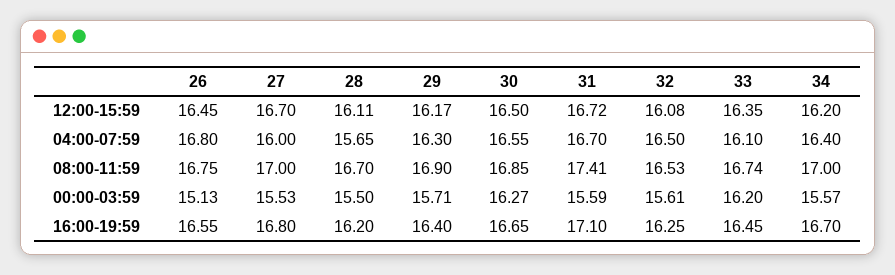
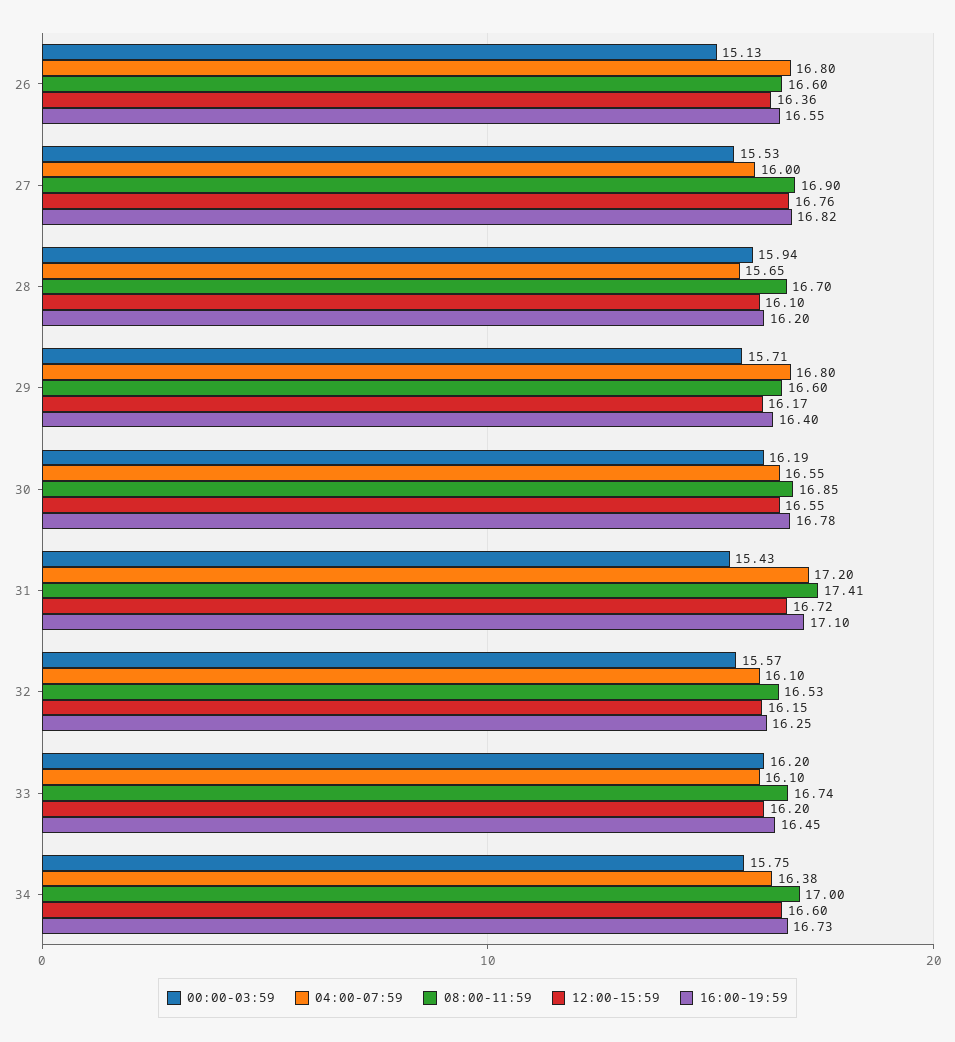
  {
    "12:00-15:59": {
-     "26": 16.45,
+     "26": 16.36,
-     "27": 16.7,
+     "27": 16.76,
-     "28": 16.11,
+     "28": 16.1,
      "29": 16.17,
-     "30": 16.5,
+     "30": 16.55,
      "31": 16.72,
-     "32": 16.08,
+     "32": 16.15,
-     "33": 16.35,
+     "33": 16.2,
-     "34": 16.2
+     "34": 16.6
    },
    "04:00-07:59": {
      "26": 16.8,
      "27": 16,
      "28": 15.65,
-     "29": 16.3,
+     "29": 16.8,
      "30": 16.55,
-     "31": 16.7,
+     "31": 17.2,
-     "32": 16.5,
+     "32": 16.1,
      "33": 16.1,
-     "34": 16.4
+     "34": 16.38
    },
    "08:00-11:59": {
-     "26": 16.75,
+     "26": 16.6,
-     "27": 17,
+     "27": 16.9,
      "28": 16.7,
-     "29": 16.9,
+     "29": 16.6,
      "30": 16.85,
      "31": 17.41,
      "32": 16.53,
      "33": 16.74,
      "34": 17
    },
    "00:00-03:59": {
      "26": 15.13,
      "27": 15.53,
-     "28": 15.5,
+     "28": 15.94,
      "29": 15.71,
-     "30": 16.27,
+     "30": 16.19,
-     "31": 15.59,
+     "31": 15.43,
-     "32": 15.61,
+     "32": 15.57,
      "33": 16.2,
-     "34": 15.57
+     "34": 15.75
    },
    "16:00-19:59": {
      "26": 16.55,
-     "27": 16.8,
+     "27": 16.82,
      "28": 16.2,
      "29": 16.4,
-     "30": 16.65,
+     "30": 16.78,
      "31": 17.1,
      "32": 16.25,
      "33": 16.45,
-     "34": 16.7
+     "34": 16.73
    }
  }

